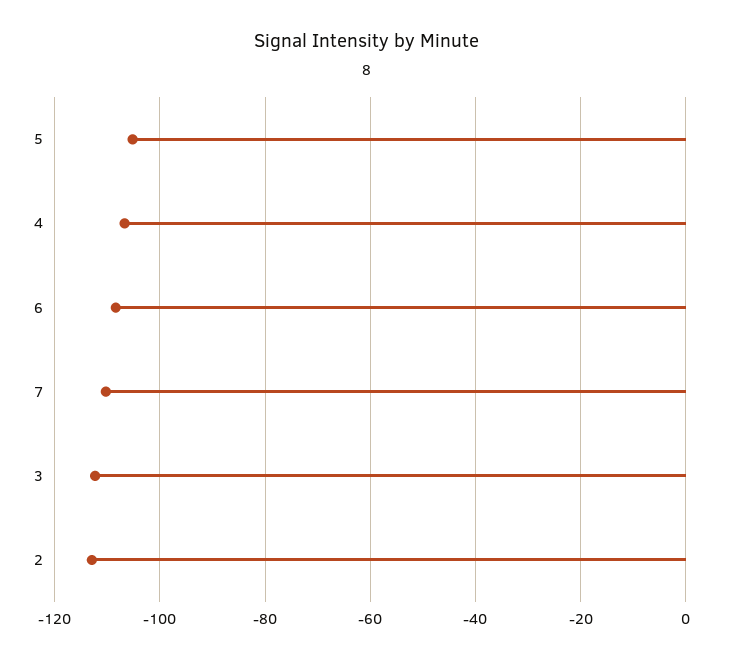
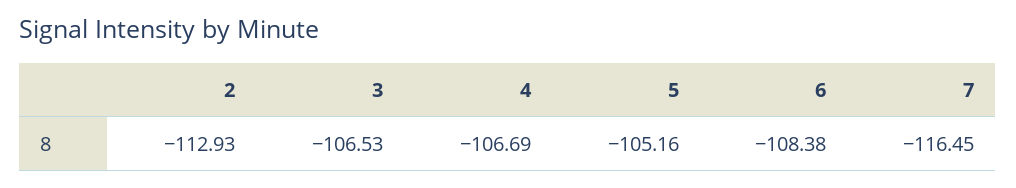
  {
    "5": -105.16,
    "4": -106.69,
    "6": -108.38,
-   "7": -110,
+   "7": -116.45,
-   "3": -112,
+   "3": -106.53,
    "2": -112.93
  }

